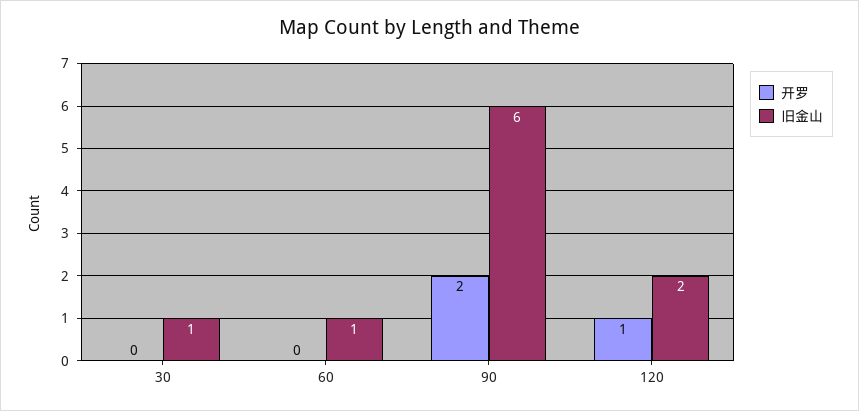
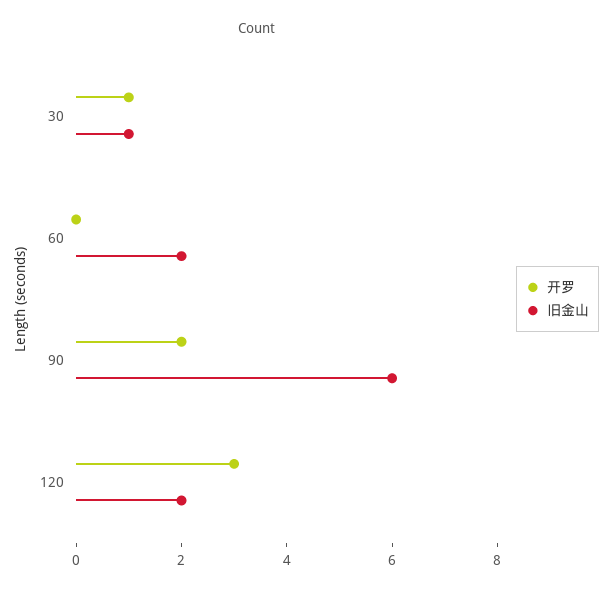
  {
    "开罗": {
-     "30": 0,
+     "30": 1,
      "60": 0,
      "90": 2,
-     "120": 1
+     "120": 3
    },
    "旧金山": {
      "30": 1,
-     "60": 1,
+     "60": 2,
      "90": 6,
      "120": 2
    }
  }

